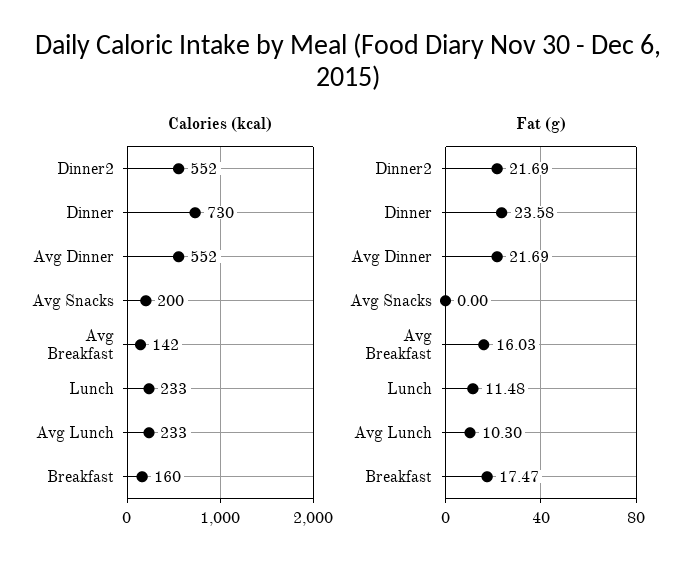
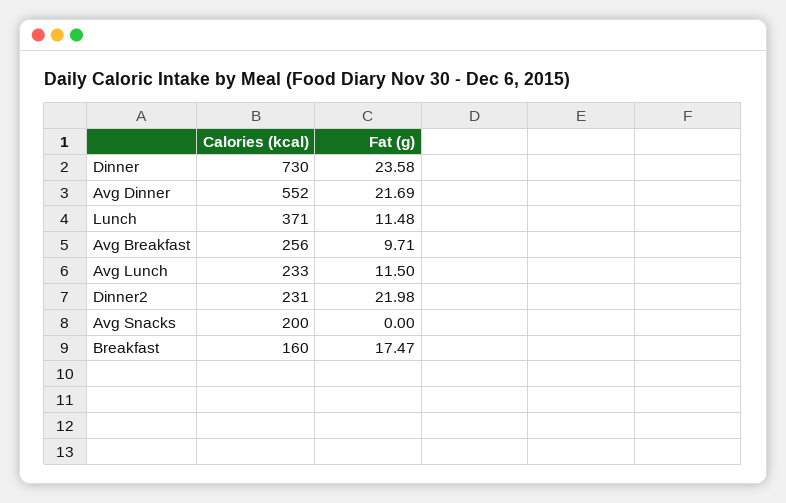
  {
    "Calories (kcal)": {
-     "Dinner2": 552,
+     "Dinner2": 231,
      "Dinner": 730,
      "Avg Dinner": 552,
      "Avg Snacks": 200,
-     "Avg Breakfast": 142,
+     "Avg Breakfast": 256,
-     "Lunch": 233,
+     "Lunch": 371,
      "Avg Lunch": 233,
      "Breakfast": 160
    },
    "Fat (g)": {
-     "Dinner2": 21.69,
+     "Dinner2": 21.98,
      "Dinner": 23.58,
      "Avg Dinner": 21.69,
      "Avg Snacks": 0,
-     "Avg Breakfast": 16.03,
+     "Avg Breakfast": 9.71,
      "Lunch": 11.48,
-     "Avg Lunch": 10.3,
+     "Avg Lunch": 11.5,
      "Breakfast": 17.47
    }
  }

